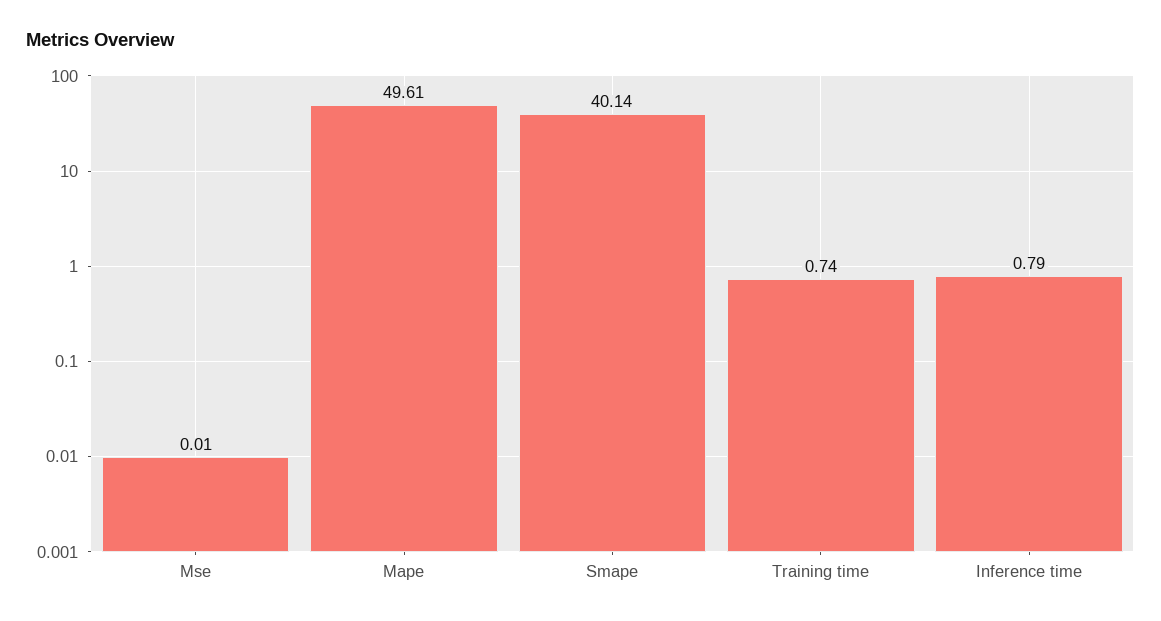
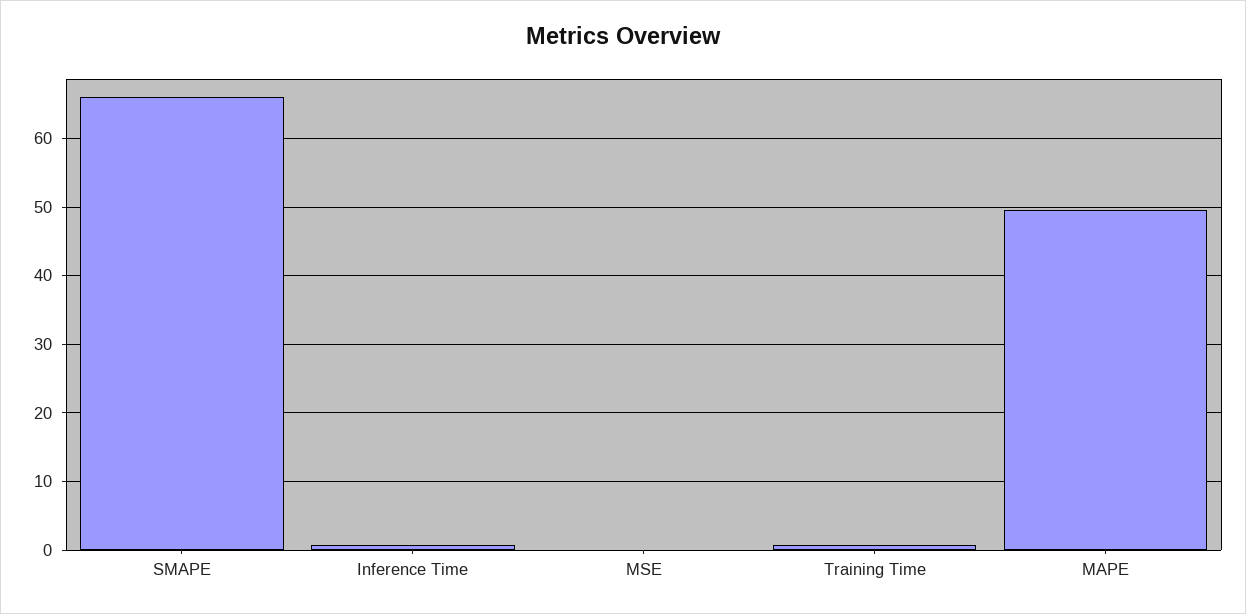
  {
    "Mse": 0.01,
    "Mape": 49.61,
-   "Smape": 40.14,
+   "Smape": 66,
    "Training time": 0.74,
    "Inference time": 0.79
  }

